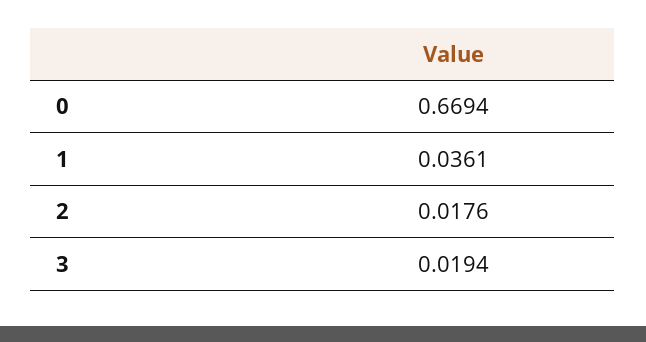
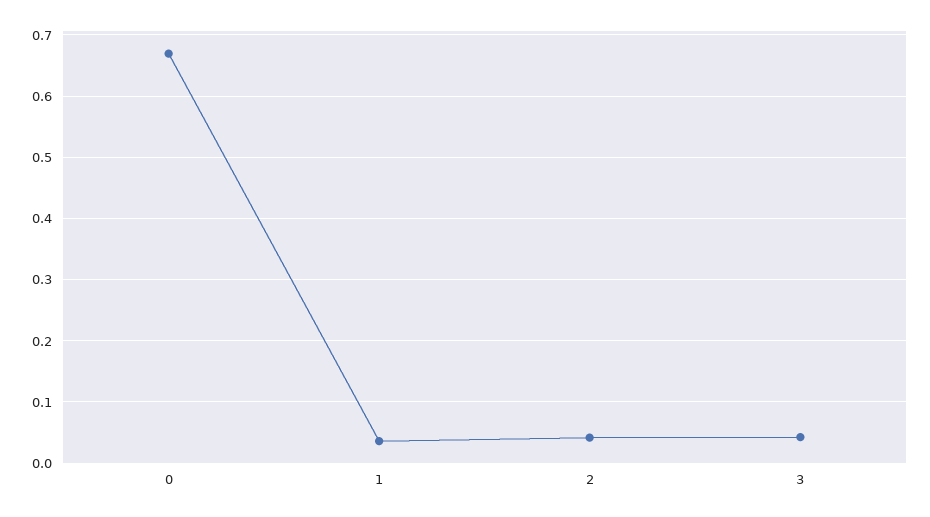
  {
    "0": 0.6694,
    "1": 0.0361,
-   "2": 0.0176,
+   "2": 0.04,
-   "3": 0.0194
+   "3": 0.04
  }

